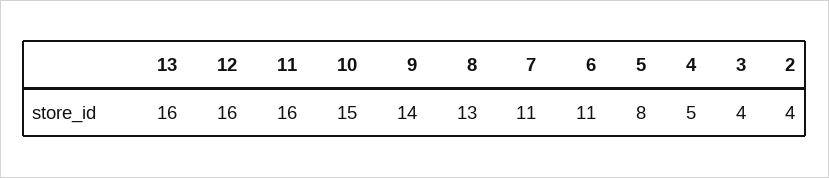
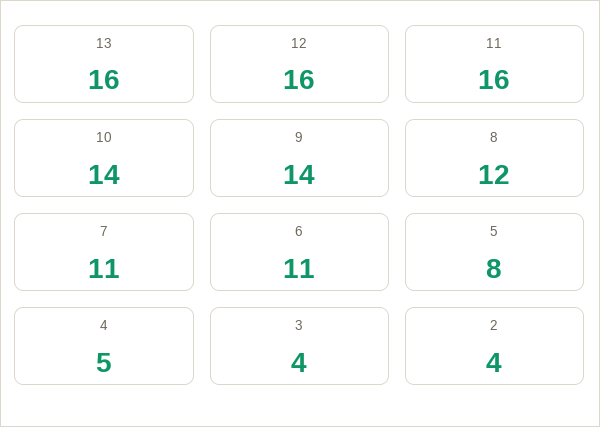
  {
    "13": 16,
    "12": 16,
    "11": 16,
-   "10": 15,
+   "10": 14,
    "9": 14,
-   "8": 13,
+   "8": 12,
    "7": 11,
    "6": 11,
    "5": 8,
    "4": 5,
    "3": 4,
    "2": 4
  }

